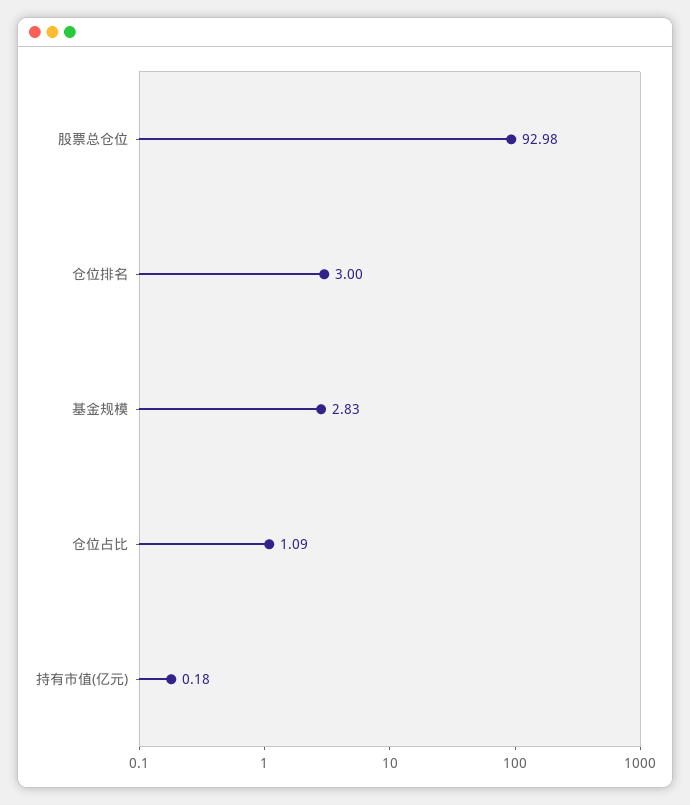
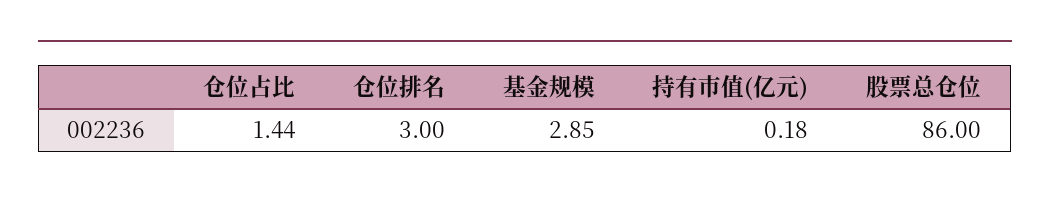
  {
-   "股票总仓位": 92.98,
+   "股票总仓位": 86,
    "仓位排名": 3,
-   "基金规模": 2.83,
+   "基金规模": 2.85,
-   "仓位占比": 1.09,
+   "仓位占比": 1.44,
    "持有市值(亿元)": 0.18
  }

